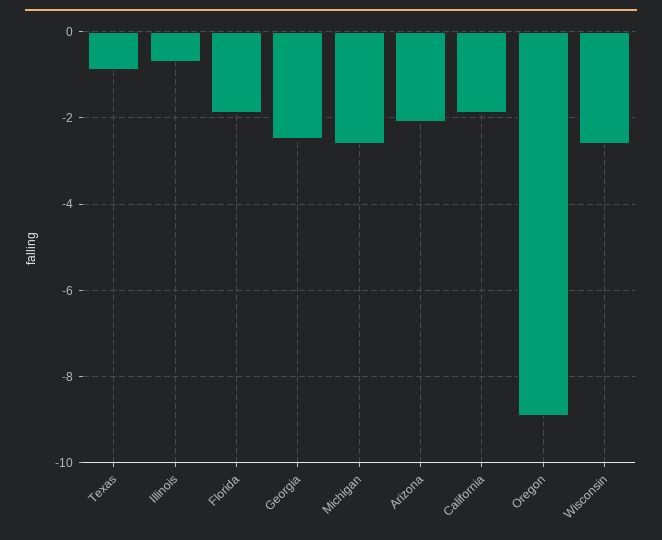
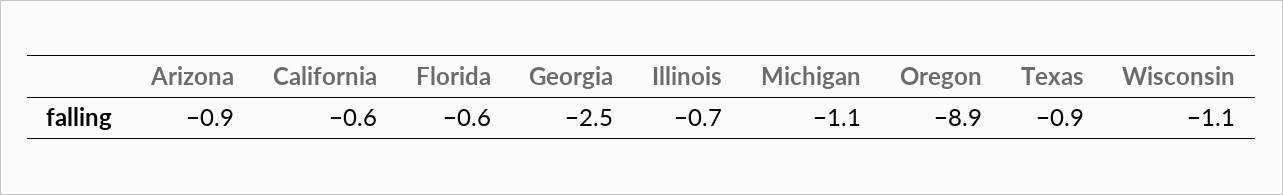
  {
    "Texas": -0.9,
    "Illinois": -0.7,
-   "Florida": -2,
+   "Florida": -0.6,
    "Georgia": -2.5,
-   "Michigan": -2.5,
+   "Michigan": -1.1,
-   "Arizona": -2,
+   "Arizona": -0.9,
-   "California": -2,
+   "California": -0.6,
    "Oregon": -8.9,
-   "Wisconsin": -2.5
+   "Wisconsin": -1.1
  }

